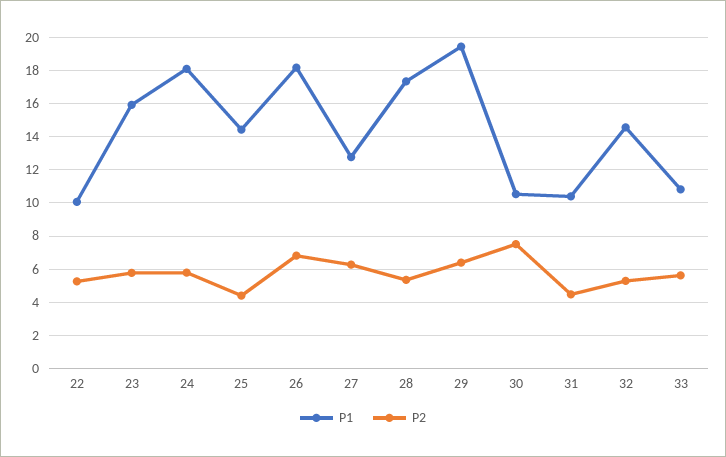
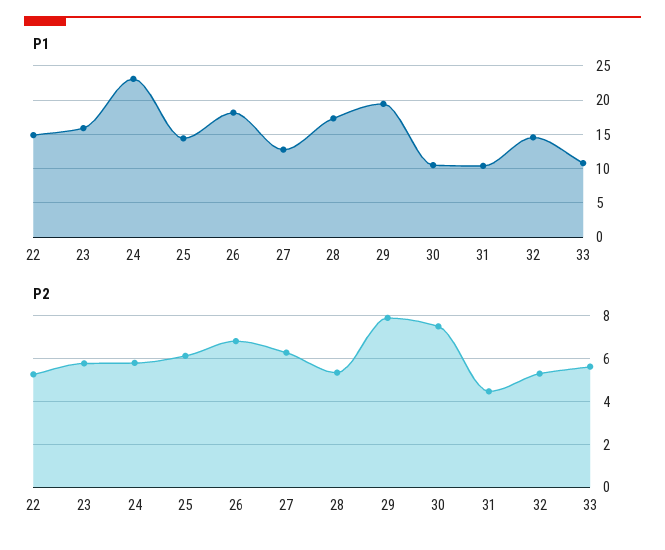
  {
    "P1": {
-     "22": 10,
+     "22": 15,
      "23": 16,
-     "24": 18,
+     "24": 23,
      "25": 14.5,
      "26": 18,
      "27": 13,
      "28": 17.5,
      "29": 19.5,
      "30": 10.5,
      "31": 10.5,
      "32": 14.5,
      "33": 11
    },
    "P2": {
      "22": 5.5,
      "23": 6,
      "24": 6,
-     "25": 4.5,
+     "25": 6,
      "26": 7,
      "27": 6.5,
      "28": 5.5,
-     "29": 6.5,
+     "29": 8,
      "30": 7.5,
      "31": 4.5,
      "32": 5.5,
      "33": 5.5
    }
  }

